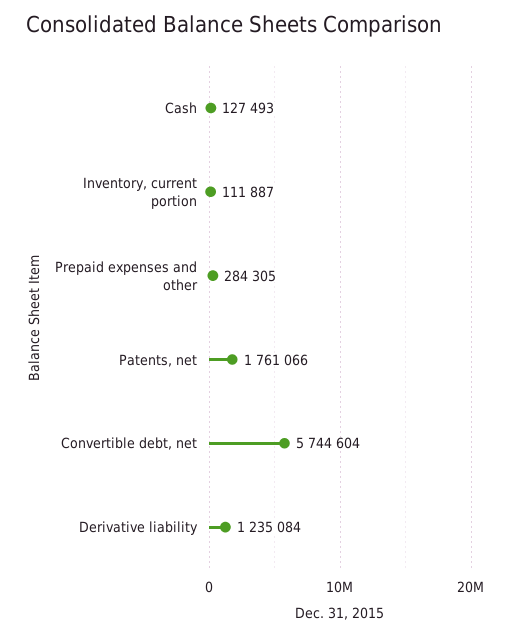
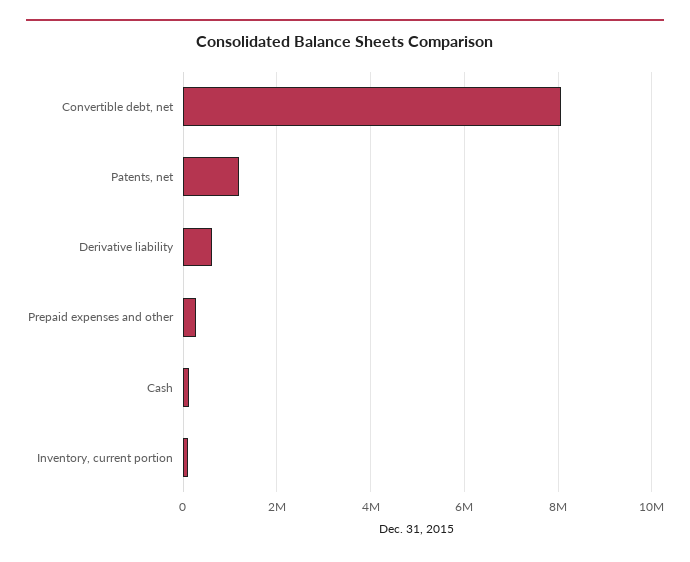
  {
    "Cash": 127493,
    "Inventory, current portion": 111887,
    "Prepaid expenses and other": 284305,
-   "Patents, net": 1761066,
+   "Patents, net": 1200000,
-   "Convertible debt, net": 5744604,
+   "Convertible debt, net": 8000000,
-   "Derivative liability": 1235084
+   "Derivative liability": 600000
  }

